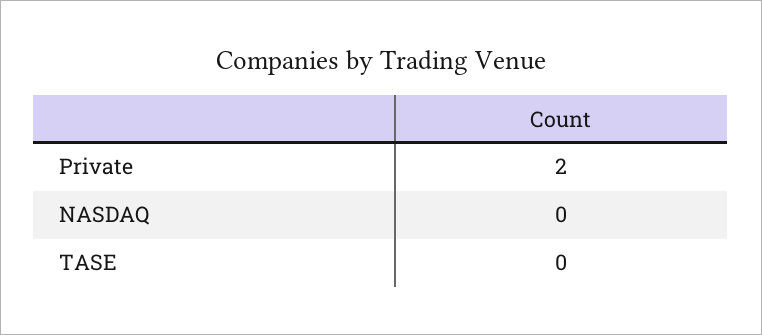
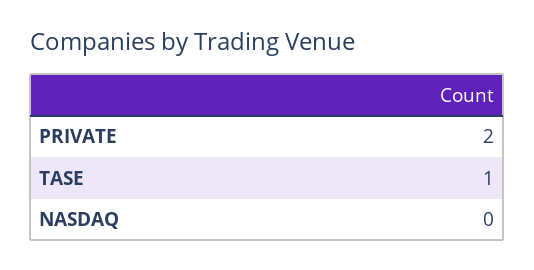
  {
    "Private": 2,
    "NASDAQ": 0,
-   "TASE": 0
+   "TASE": 1
  }

